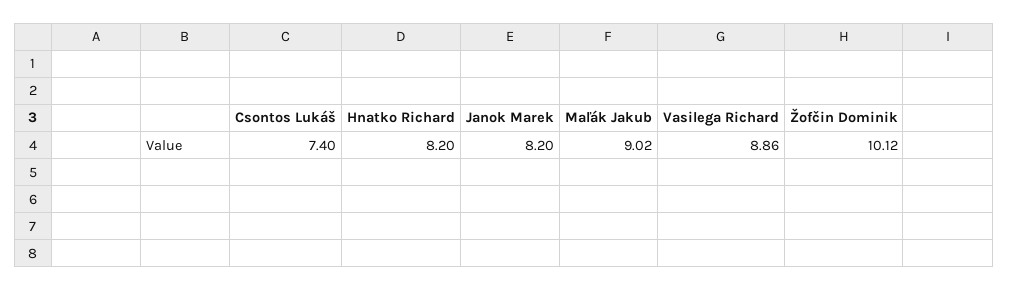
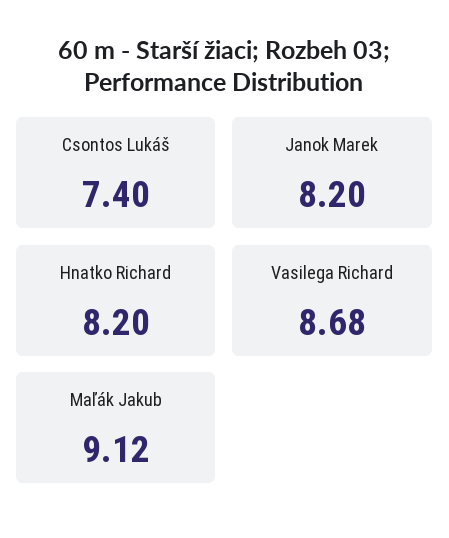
  {
    "Csontos Lukáš": 7.4,
    "Hnatko Richard": 8.2,
    "Janok Marek": 8.2,
-   "Maľák Jakub": 9.02,
+   "Maľák Jakub": 9.12,
-   "Vasilega Richard": 8.86,
+   "Vasilega Richard": 8.68
-   "Žofčin Dominik": 10.12
  }

